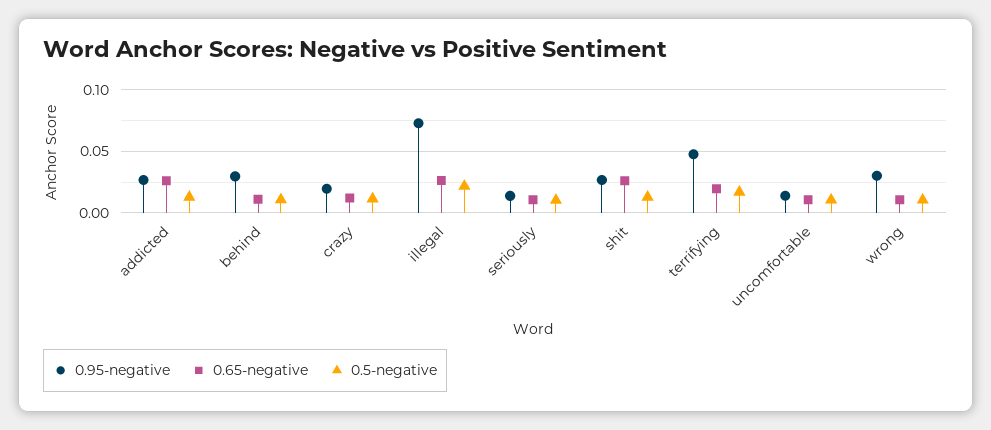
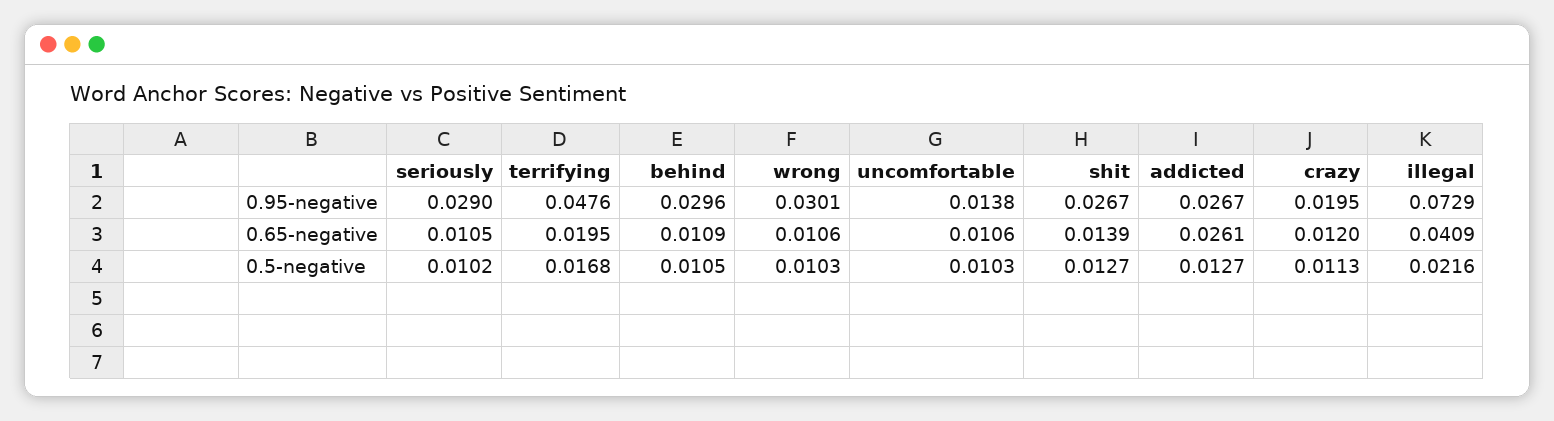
  {
    "0.95-negative": {
      "addicted": 0.0267,
      "behind": 0.0296,
      "crazy": 0.0195,
      "illegal": 0.0729,
-     "seriously": 0.015,
+     "seriously": 0.029,
      "shit": 0.0267,
      "terrifying": 0.0476,
      "uncomfortable": 0.0138,
      "wrong": 0.0301
    },
    "0.65-negative": {
      "addicted": 0.0261,
      "behind": 0.0109,
      "crazy": 0.012,
-     "illegal": 0.025,
+     "illegal": 0.0409,
      "seriously": 0.0105,
-     "shit": 0.025,
+     "shit": 0.0139,
      "terrifying": 0.0195,
      "uncomfortable": 0.0106,
      "wrong": 0.0106
    },
    "0.5-negative": {
      "addicted": 0.0127,
      "behind": 0.0105,
      "crazy": 0.0113,
      "illegal": 0.0216,
      "seriously": 0.0102,
      "shit": 0.0127,
      "terrifying": 0.0168,
      "uncomfortable": 0.0103,
      "wrong": 0.0103
    }
  }

